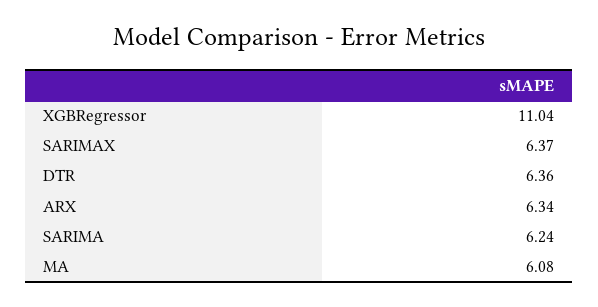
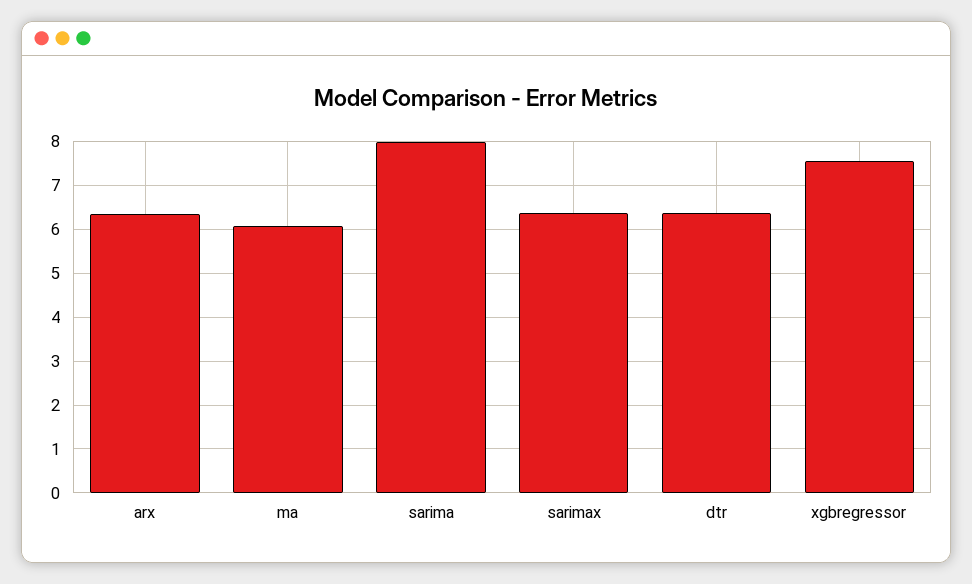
  {
-   "XGBRegressor": 11.04,
+   "XGBRegressor": 7.6,
    "SARIMAX": 6.37,
    "DTR": 6.36,
    "ARX": 6.34,
-   "SARIMA": 6.24,
+   "SARIMA": 8,
    "MA": 6.08
  }

